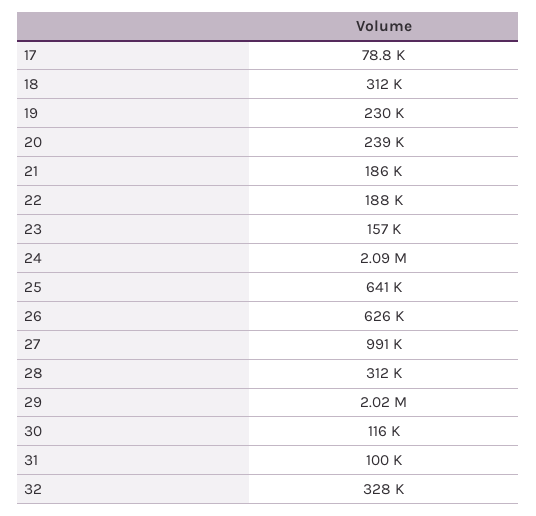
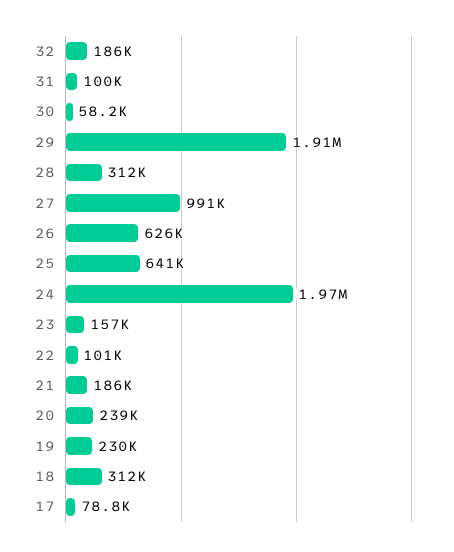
  {
    "17": 78800,
    "18": 312000,
    "19": 230000,
    "20": 239000,
    "21": 186000,
-   "22": 188000,
+   "22": 101000,
    "23": 157000,
-   "24": 2090000,
+   "24": 1970000,
    "25": 641000,
    "26": 626000,
    "27": 991000,
    "28": 312000,
-   "29": 2020000,
+   "29": 1910000,
-   "30": 116000,
+   "30": 58200,
    "31": 100000,
-   "32": 328000
+   "32": 186000
  }

